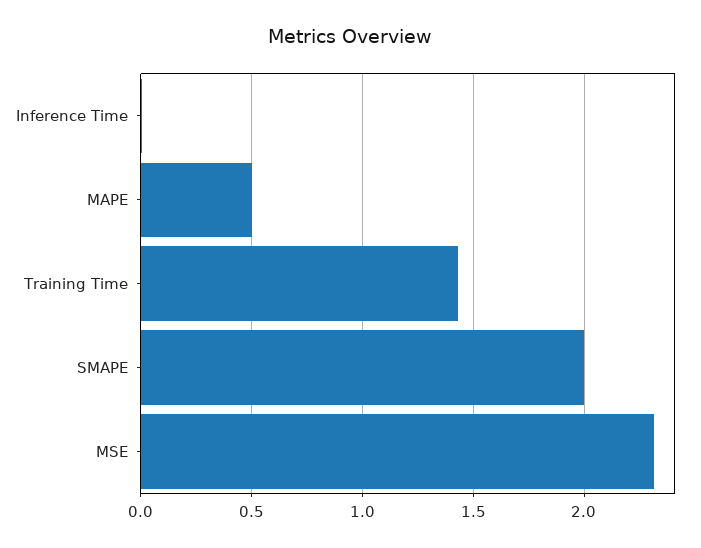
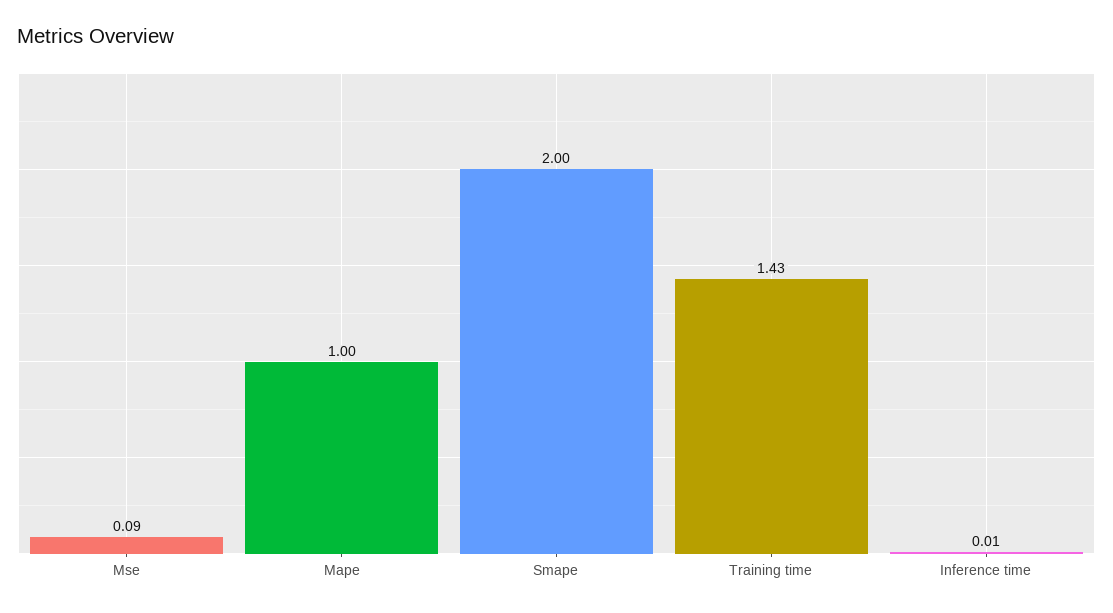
  {
    "Inference Time": 0.01,
-   "MAPE": 0.5,
+   "MAPE": 1,
    "Training Time": 1.43,
    "SMAPE": 2,
-   "MSE": 2.3
+   "MSE": 0.09
  }

